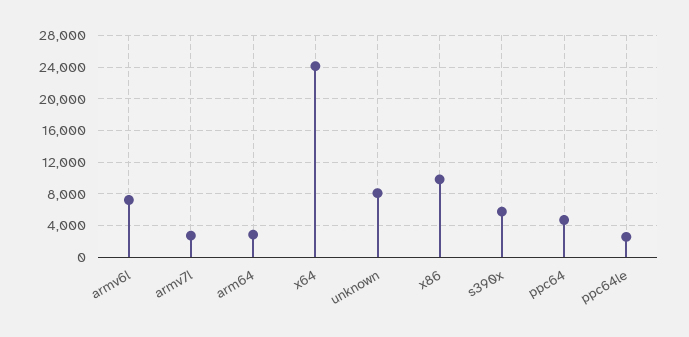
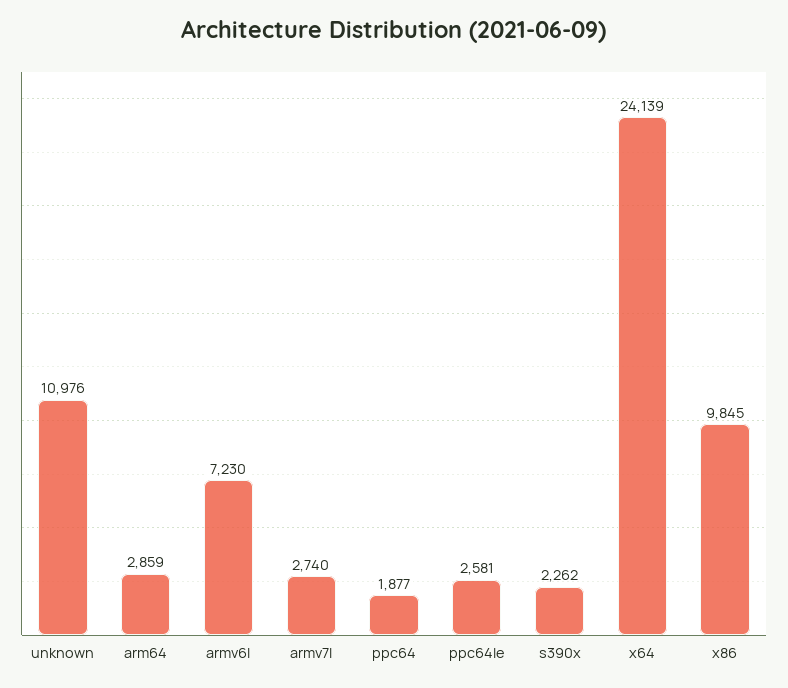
  {
    "armv6l": 7230,
    "armv7l": 2740,
    "arm64": 2859,
    "x64": 24139,
-   "unknown": 8000,
+   "unknown": 10976,
    "x86": 9845,
-   "s390x": 6000,
+   "s390x": 2262,
-   "ppc64": 5000,
+   "ppc64": 1877,
    "ppc64le": 2581
  }

